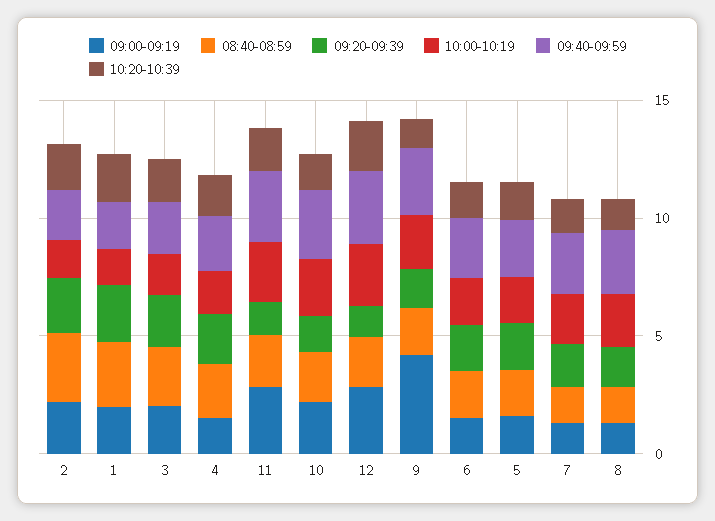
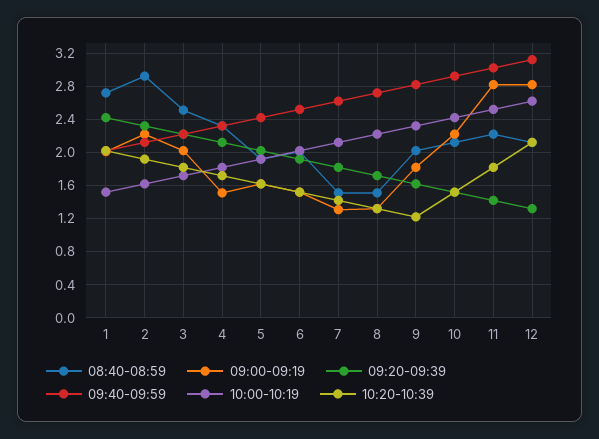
  {
    "09:00-09:19": {
      "2": 2.2,
      "1": 2,
      "3": 2,
      "4": 1.5,
      "11": 2.8,
      "10": 2.2,
      "12": 2.8,
-     "9": 4,
+     "9": 1.8,
      "6": 1.5,
      "5": 1.6,
      "7": 1.3,
      "8": 1.3
    },
    "08:40-08:59": {
      "2": 2.9,
      "1": 2.7,
      "3": 2.5,
      "4": 2.3,
      "11": 2.2,
      "10": 2.1,
      "12": 2.1,
      "9": 2,
      "6": 2,
      "5": 1.9,
      "7": 1.5,
      "8": 1.5
    },
    "09:20-09:39": {
      "2": 2.3,
      "1": 2.4,
      "3": 2.2,
      "4": 2.1,
      "11": 1.4,
      "10": 1.5,
      "12": 1.3,
      "9": 1.6,
      "6": 1.9,
      "5": 2,
      "7": 1.8,
      "8": 1.7
    },
    "10:00-10:19": {
      "2": 1.6,
      "1": 1.5,
      "3": 1.7,
      "4": 1.8,
      "11": 2.5,
      "10": 2.4,
      "12": 2.6,
      "9": 2.3,
      "6": 2,
      "5": 1.9,
      "7": 2.1,
      "8": 2.2
    },
    "09:40-09:59": {
      "2": 2.1,
      "1": 2,
      "3": 2.2,
      "4": 2.3,
      "11": 3,
      "10": 2.9,
      "12": 3.1,
      "9": 2.8,
      "6": 2.5,
      "5": 2.4,
      "7": 2.6,
      "8": 2.7
    },
    "10:20-10:39": {
      "2": 1.9,
      "1": 2,
      "3": 1.8,
      "4": 1.7,
      "11": 1.8,
      "10": 1.5,
      "12": 2.1,
      "9": 1.2,
      "6": 1.5,
      "5": 1.6,
      "7": 1.4,
      "8": 1.3
    }
  }

